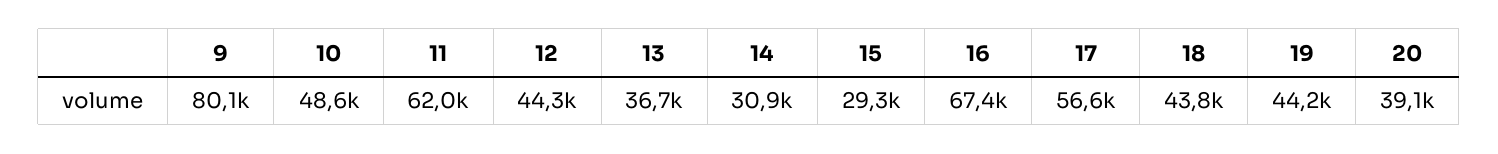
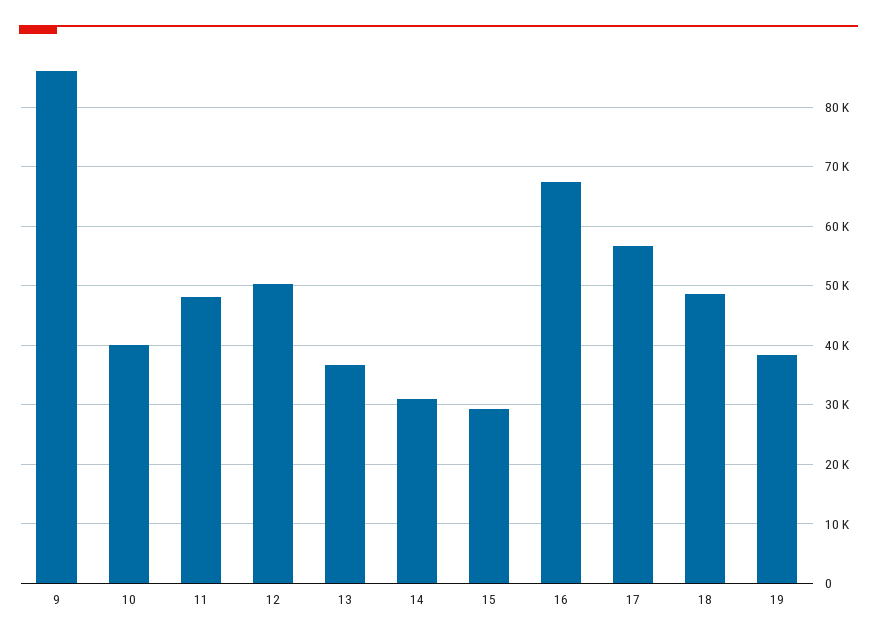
  {
-   "9": 80100,
+   "9": 86000,
-   "10": 48600,
+   "10": 40000,
-   "11": 62000,
+   "11": 48000,
-   "12": 44300,
+   "12": 50000,
    "13": 36700,
    "14": 30900,
    "15": 29300,
    "16": 67400,
    "17": 56600,
-   "18": 43800,
+   "18": 48000,
-   "19": 44200,
+   "19": 38000
-   "20": 39100
  }

